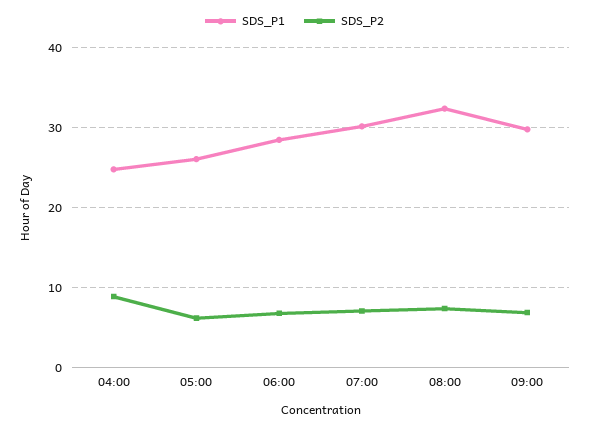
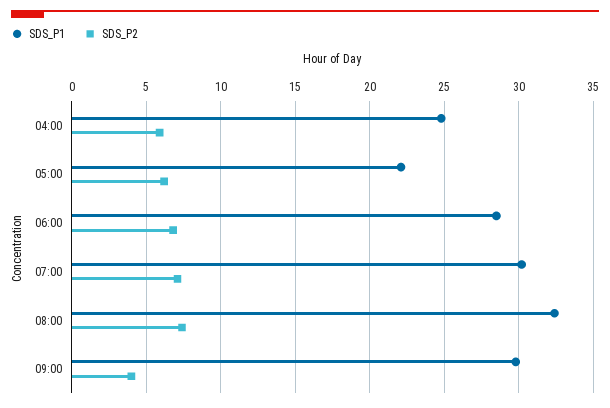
  {
    "SDS_P1": {
      "04:00": 25,
-     "05:00": 26,
+     "05:00": 22,
      "06:00": 28.5,
      "07:00": 30,
      "08:00": 32.5,
      "09:00": 30
    },
    "SDS_P2": {
-     "04:00": 9,
+     "04:00": 6,
      "05:00": 6,
      "06:00": 7,
      "07:00": 7,
      "08:00": 7.5,
-     "09:00": 7
+     "09:00": 4
    }
  }

